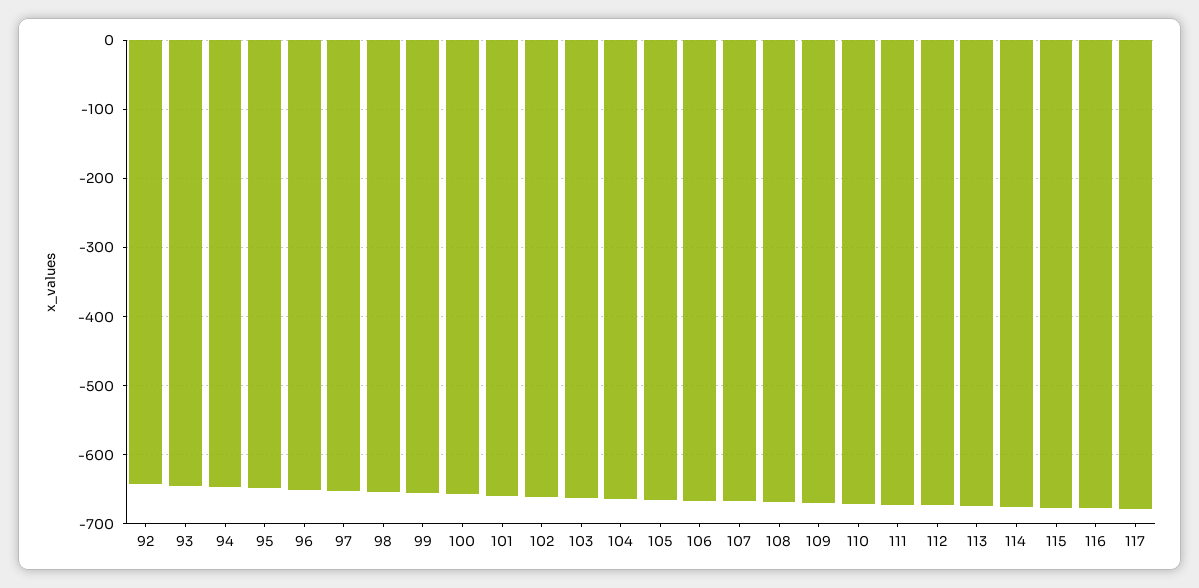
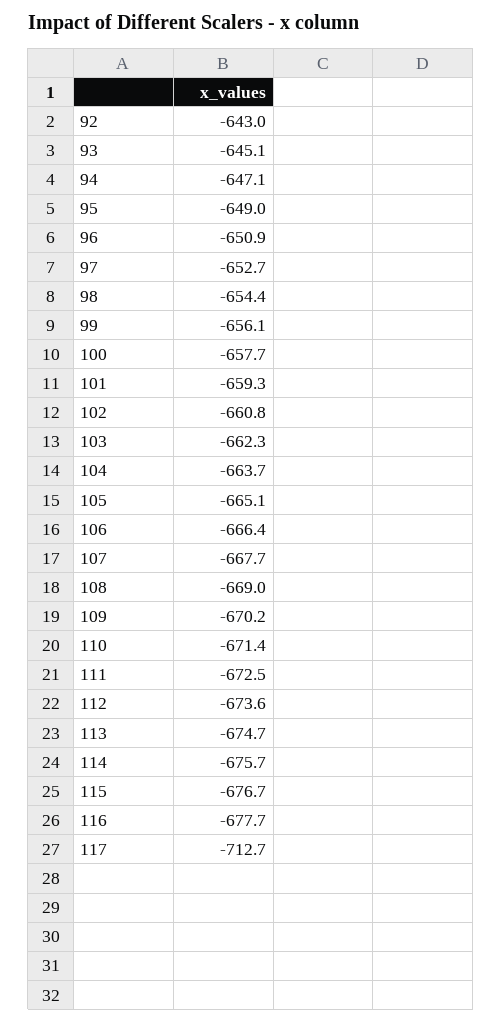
  {
    "92": -643,
    "93": -645.1,
    "94": -647.1,
    "95": -649,
    "96": -650.9,
    "97": -652.7,
    "98": -654.4,
    "99": -656.1,
    "100": -657.7,
    "101": -659.3,
    "102": -660.8,
    "103": -662.3,
    "104": -663.7,
    "105": -665.1,
    "106": -666.4,
    "107": -667.7,
    "108": -669,
    "109": -670.2,
    "110": -671.4,
    "111": -672.5,
    "112": -673.6,
    "113": -674.7,
    "114": -675.7,
    "115": -676.7,
    "116": -677.7,
-   "117": -680
+   "117": -712.7
  }

